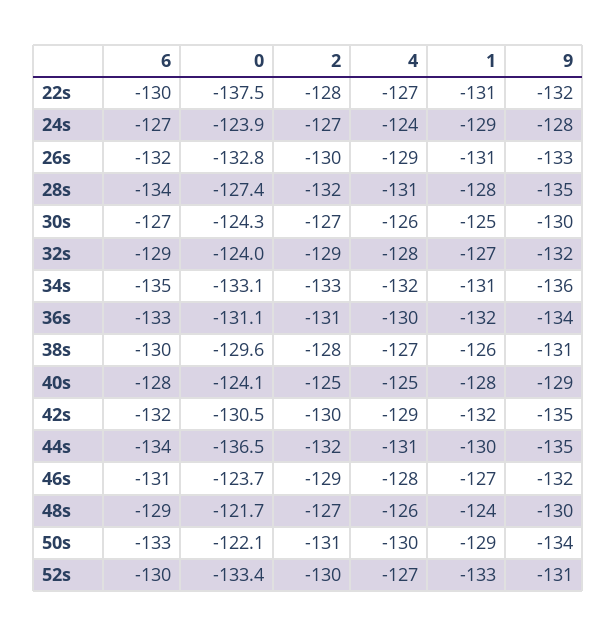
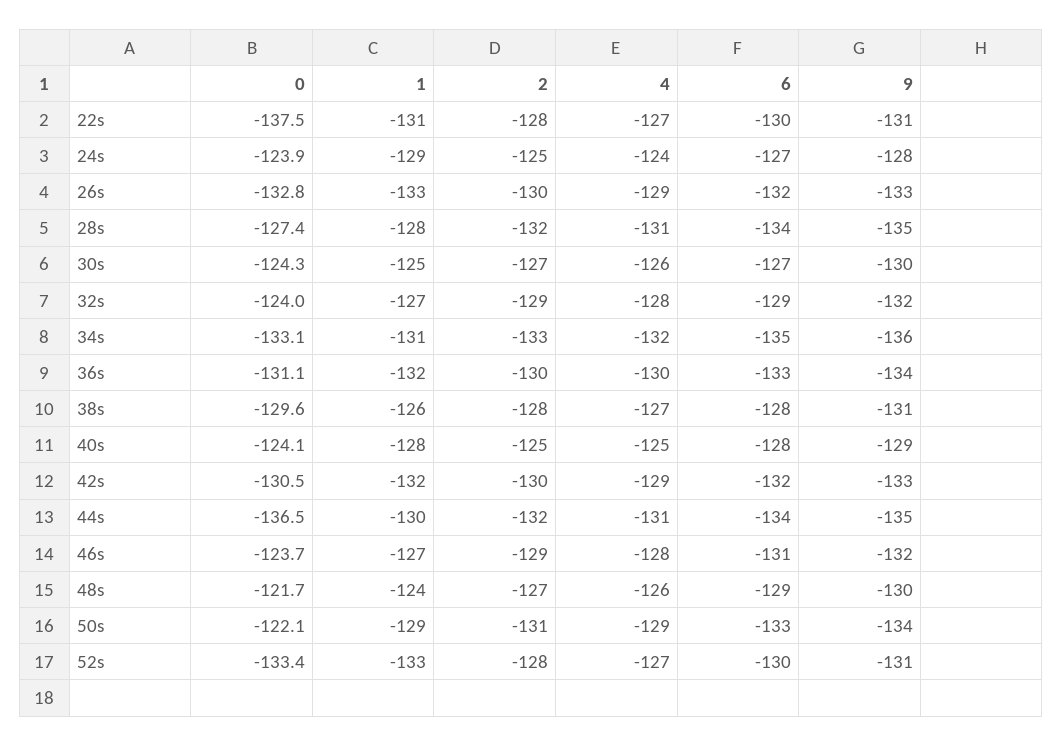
  {
    "6": {
      "22s": -130,
      "24s": -127,
      "26s": -132,
      "28s": -134,
      "30s": -127,
      "32s": -129,
      "34s": -135,
      "36s": -133,
-     "38s": -130,
+     "38s": -128,
      "40s": -128,
      "42s": -132,
      "44s": -134,
      "46s": -131,
      "48s": -129,
      "50s": -133,
      "52s": -130
    },
    "0": {
      "22s": -137.5,
      "24s": -123.9,
      "26s": -132.8,
      "28s": -127.4,
      "30s": -124.3,
      "32s": -124,
      "34s": -133.1,
      "36s": -131.1,
      "38s": -129.6,
      "40s": -124.1,
      "42s": -130.5,
      "44s": -136.5,
      "46s": -123.7,
      "48s": -121.7,
      "50s": -122.1,
      "52s": -133.4
    },
    "2": {
      "22s": -128,
-     "24s": -127,
+     "24s": -125,
      "26s": -130,
      "28s": -132,
      "30s": -127,
      "32s": -129,
      "34s": -133,
-     "36s": -131,
+     "36s": -130,
      "38s": -128,
      "40s": -125,
      "42s": -130,
      "44s": -132,
      "46s": -129,
      "48s": -127,
      "50s": -131,
-     "52s": -130
+     "52s": -128
    },
    "4": {
      "22s": -127,
      "24s": -124,
      "26s": -129,
      "28s": -131,
      "30s": -126,
      "32s": -128,
      "34s": -132,
      "36s": -130,
      "38s": -127,
      "40s": -125,
      "42s": -129,
      "44s": -131,
      "46s": -128,
      "48s": -126,
-     "50s": -130,
+     "50s": -129,
      "52s": -127
    },
    "1": {
      "22s": -131,
      "24s": -129,
-     "26s": -131,
+     "26s": -133,
      "28s": -128,
      "30s": -125,
      "32s": -127,
      "34s": -131,
      "36s": -132,
      "38s": -126,
      "40s": -128,
      "42s": -132,
      "44s": -130,
      "46s": -127,
      "48s": -124,
      "50s": -129,
      "52s": -133
    },
    "9": {
-     "22s": -132,
+     "22s": -131,
      "24s": -128,
      "26s": -133,
      "28s": -135,
      "30s": -130,
      "32s": -132,
      "34s": -136,
      "36s": -134,
      "38s": -131,
      "40s": -129,
-     "42s": -135,
+     "42s": -133,
      "44s": -135,
      "46s": -132,
      "48s": -130,
      "50s": -134,
      "52s": -131
    }
  }

